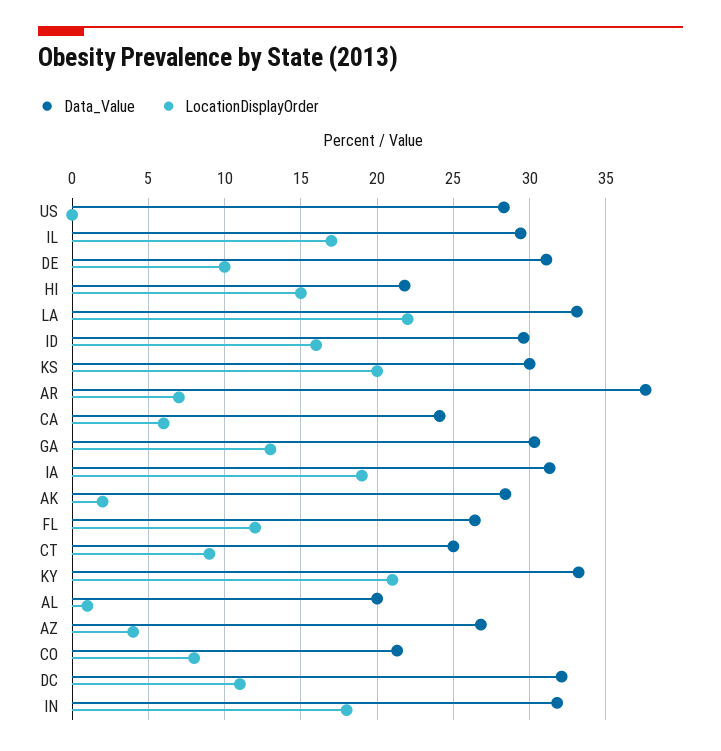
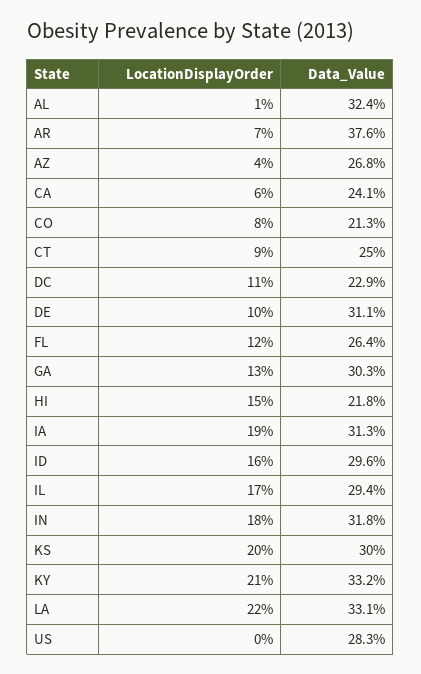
  {
    "Data_Value": {
      "US": 28.3,
      "IL": 29.4,
      "DE": 31.1,
      "HI": 21.8,
      "LA": 33.1,
      "ID": 29.6,
      "KS": 30,
      "AR": 37.6,
      "CA": 24.1,
      "GA": 30.3,
      "IA": 31.3,
-     "AK": 28.5,
      "FL": 26.4,
      "CT": 25,
      "KY": 33.2,
-     "AL": 20,
+     "AL": 32.4,
      "AZ": 26.8,
      "CO": 21.3,
-     "DC": 32,
+     "DC": 22.9,
      "IN": 31.8
    },
    "LocationDisplayOrder": {
      "US": 0,
      "IL": 17,
      "DE": 10,
      "HI": 15,
      "LA": 22,
      "ID": 16,
      "KS": 20,
      "AR": 7,
      "CA": 6,
      "GA": 13,
      "IA": 19,
-     "AK": 2,
      "FL": 12,
      "CT": 9,
      "KY": 21,
      "AL": 1,
      "AZ": 4,
      "CO": 8,
      "DC": 11,
      "IN": 18
    }
  }

